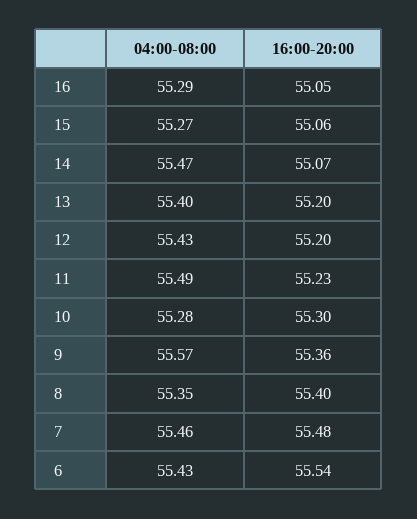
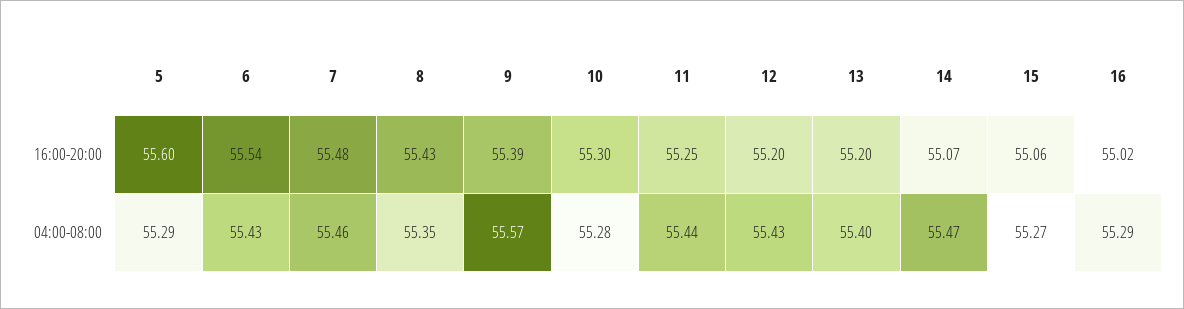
  {
    "04:00-08:00": {
      "16": 55.29,
      "15": 55.27,
      "14": 55.47,
      "13": 55.4,
      "12": 55.43,
-     "11": 55.49,
+     "11": 55.44,
      "10": 55.28,
      "9": 55.57,
      "8": 55.35,
      "7": 55.46,
-     "6": 55.43
+     "6": 55.43,
+     "5": 55.29
    },
    "16:00-20:00": {
-     "16": 55.05,
+     "16": 55.02,
      "15": 55.06,
      "14": 55.07,
      "13": 55.2,
      "12": 55.2,
-     "11": 55.23,
+     "11": 55.25,
      "10": 55.3,
-     "9": 55.36,
+     "9": 55.39,
-     "8": 55.4,
+     "8": 55.43,
      "7": 55.48,
-     "6": 55.54
+     "6": 55.54,
+     "5": 55.6
    }
  }

